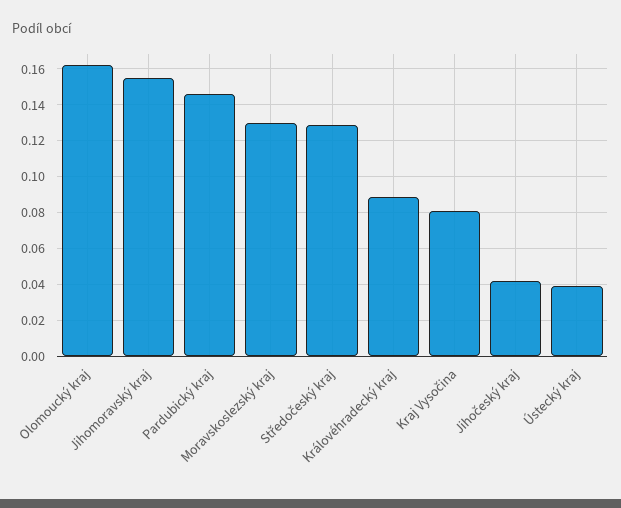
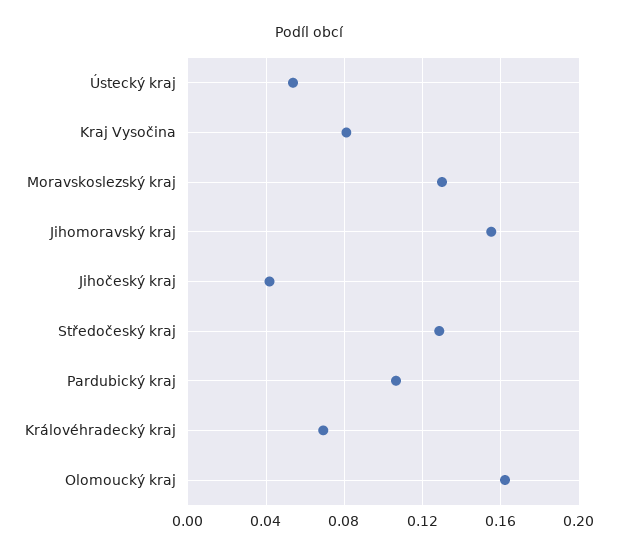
  {
    "Olomoucký kraj": 0.16,
    "Jihomoravský kraj": 0.155,
-   "Pardubický kraj": 0.145,
+   "Pardubický kraj": 0.105,
    "Moravskoslezský kraj": 0.13,
    "Středočeský kraj": 0.13,
-   "Královéhradecký kraj": 0.09,
+   "Královéhradecký kraj": 0.07,
    "Kraj Vysočina": 0.08,
    "Jihočeský kraj": 0.04,
-   "Ústecký kraj": 0.04
+   "Ústecký kraj": 0.055
  }

